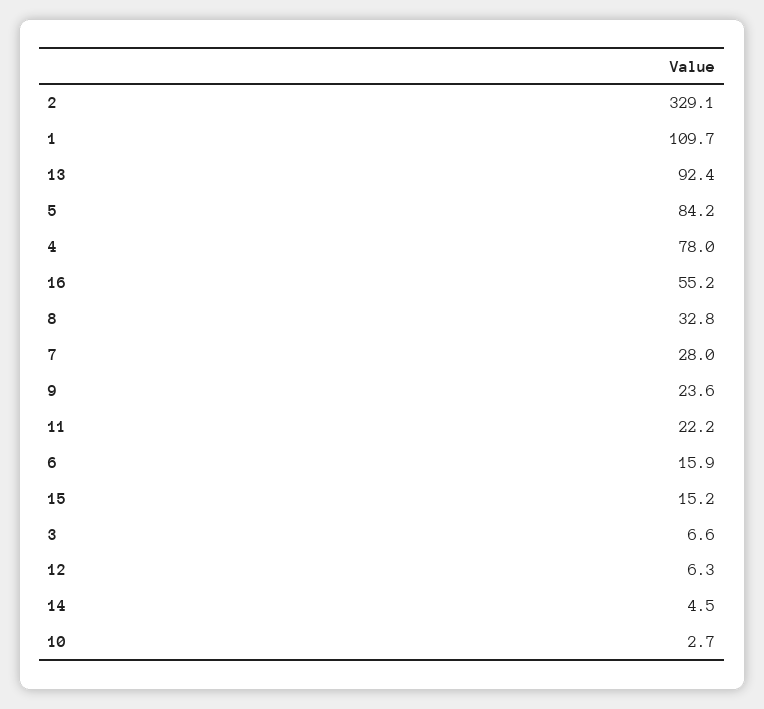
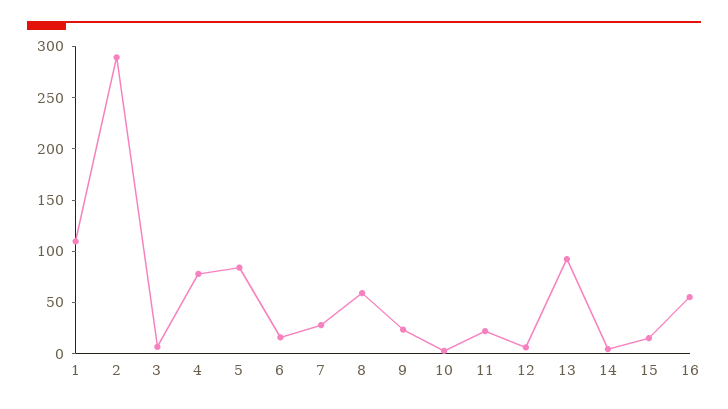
  {
-   "2": 329.1,
+   "2": 290,
    "1": 109.7,
    "13": 92.4,
    "5": 84.2,
    "4": 78,
    "16": 55.2,
-   "8": 32.8,
+   "8": 60,
    "7": 28,
    "9": 23.6,
    "11": 22.2,
    "6": 15.9,
    "15": 15.2,
    "3": 6.6,
    "12": 6.3,
    "14": 4.5,
    "10": 2.7
  }

